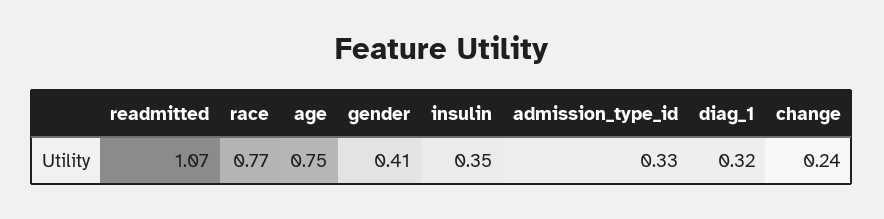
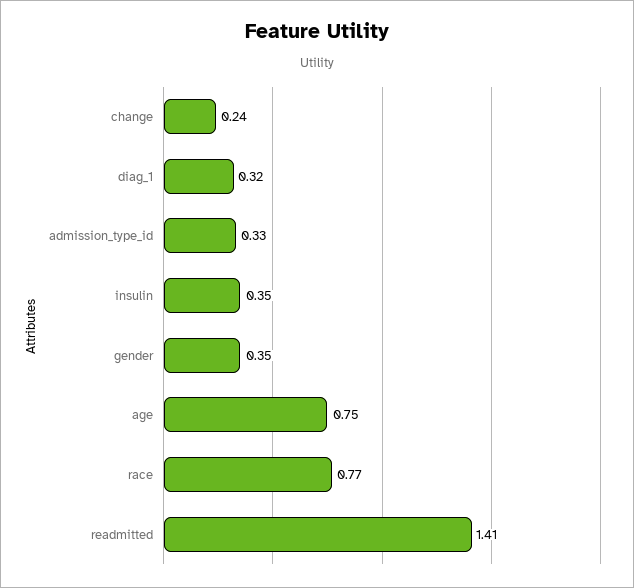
  {
-   "readmitted": 1.07,
+   "readmitted": 1.41,
    "race": 0.77,
    "age": 0.75,
-   "gender": 0.41,
+   "gender": 0.35,
    "insulin": 0.35,
    "admission_type_id": 0.33,
    "diag_1": 0.32,
    "change": 0.24
  }

